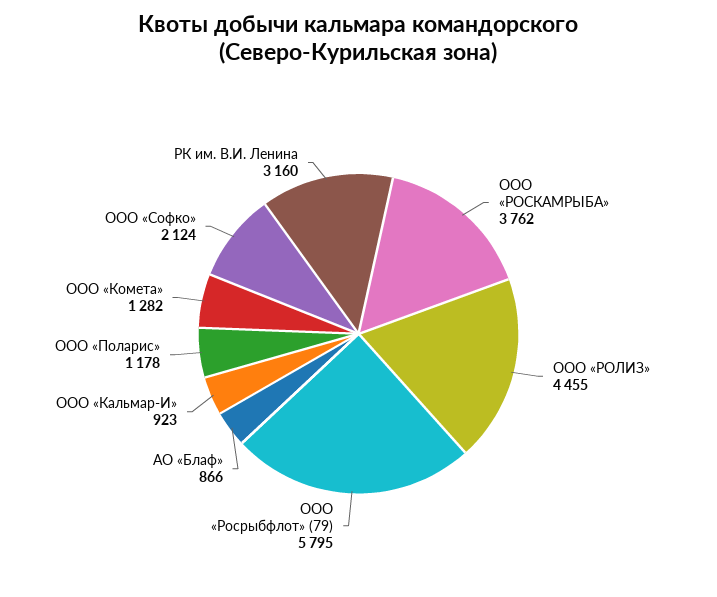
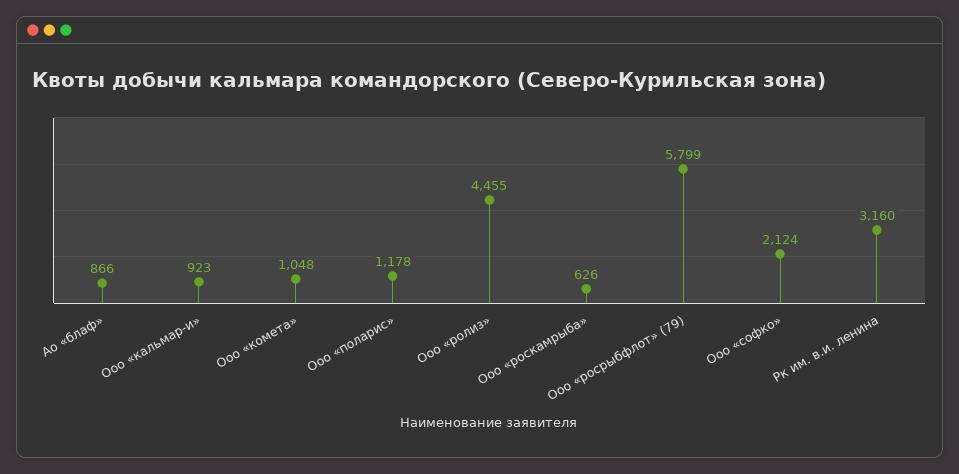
  {
-   "ООО «РОСКАМРЫБА»": 3762,
+   "ООО «РОСКАМРЫБА»": 626,
    "ООО «РОЛИЗ»": 4455,
-   "ООО «Росрыбфлот» (79)": 5795,
+   "ООО «Росрыбфлот» (79)": 5799,
    "АО «Блаф»": 866,
    "ООО «Кальмар-И»": 923,
    "ООО «Поларис»": 1178,
-   "ООО «Комета»": 1282,
+   "ООО «Комета»": 1048,
    "ООО «Софко»": 2124,
    "РК им. В.И. Ленина": 3160
  }

